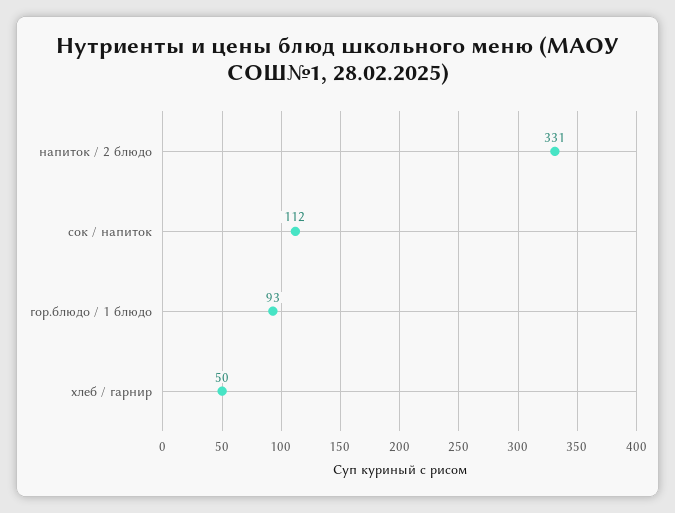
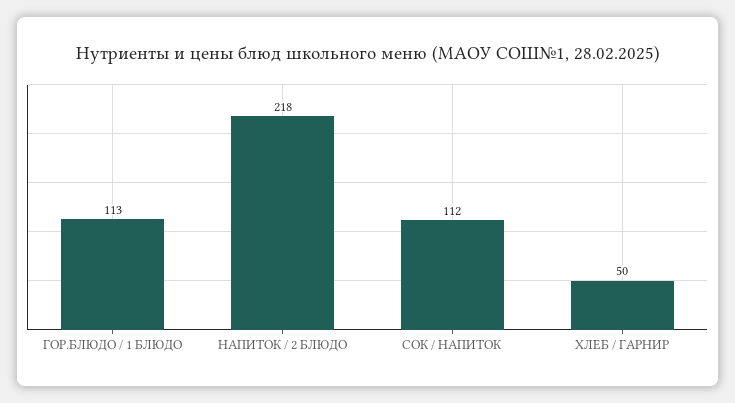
  {
-   "напиток / 2 блюдо": 331,
+   "напиток / 2 блюдо": 218,
    "сок / напиток": 112,
-   "гор.блюдо / 1 блюдо": 93,
+   "гор.блюдо / 1 блюдо": 113,
    "хлеб / гарнир": 50
  }

